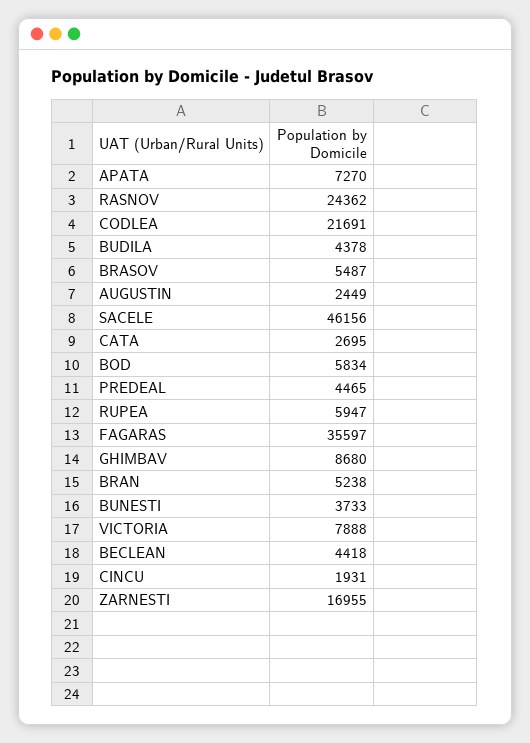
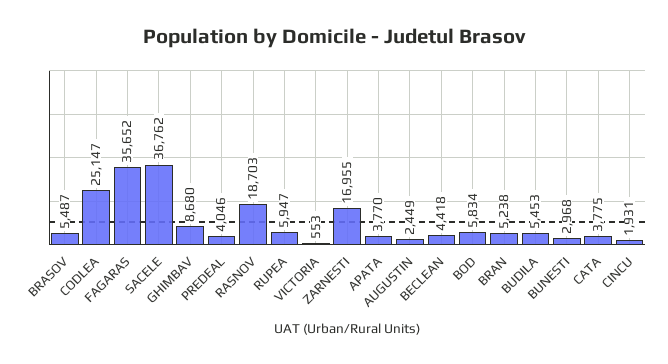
  {
-   "APATA": 7270,
+   "APATA": 3770,
-   "RASNOV": 24362,
+   "RASNOV": 18703,
-   "CODLEA": 21691,
+   "CODLEA": 25147,
-   "BUDILA": 4378,
+   "BUDILA": 5453,
    "BRASOV": 5487,
    "AUGUSTIN": 2449,
-   "SACELE": 46156,
+   "SACELE": 36762,
-   "CATA": 2695,
+   "CATA": 3775,
    "BOD": 5834,
-   "PREDEAL": 4465,
+   "PREDEAL": 4046,
    "RUPEA": 5947,
-   "FAGARAS": 35597,
+   "FAGARAS": 35652,
    "GHIMBAV": 8680,
    "BRAN": 5238,
-   "BUNESTI": 3733,
+   "BUNESTI": 2968,
-   "VICTORIA": 7888,
+   "VICTORIA": 553,
    "BECLEAN": 4418,
    "CINCU": 1931,
    "ZARNESTI": 16955
  }

